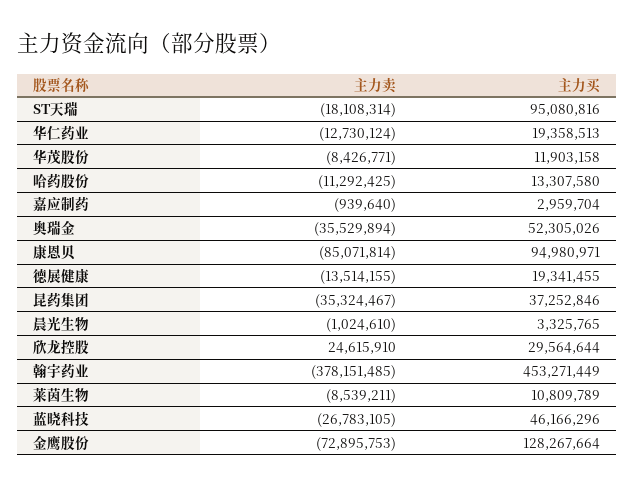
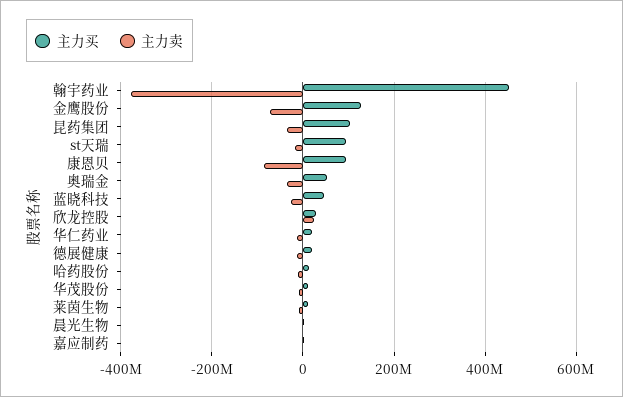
  {
    "主力卖": {
      "ST天瑞": -18108314,
      "华仁药业": -12730124,
      "华茂股份": -8426771,
      "哈药股份": -11292425,
      "嘉应制药": -939640,
      "奥瑞金": -35529894,
      "康恩贝": -85071814,
      "德展健康": -13514155,
      "昆药集团": -35324467,
      "晨光生物": -1024610,
      "欣龙控股": 24615910,
      "翰宇药业": -378151485,
      "莱茵生物": -8539211,
      "蓝晓科技": -26783105,
      "金鹰股份": -72895753
    },
    "主力买": {
      "ST天瑞": 95080816,
      "华仁药业": 19358513,
      "华茂股份": 11903158,
      "哈药股份": 13307580,
      "嘉应制药": 2959704,
      "奥瑞金": 52305026,
      "康恩贝": 94980971,
      "德展健康": 19341455,
-     "昆药集团": 37252846,
+     "昆药集团": 100000000,
      "晨光生物": 3325765,
      "欣龙控股": 29564644,
      "翰宇药业": 453271449,
      "莱茵生物": 10809789,
      "蓝晓科技": 46166296,
      "金鹰股份": 128267664
    }
  }

